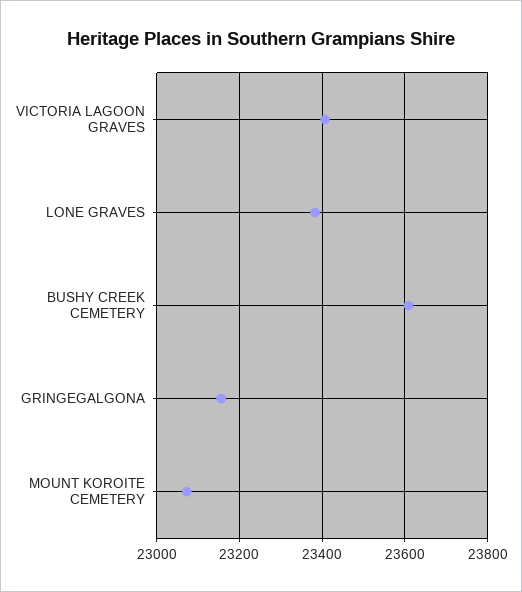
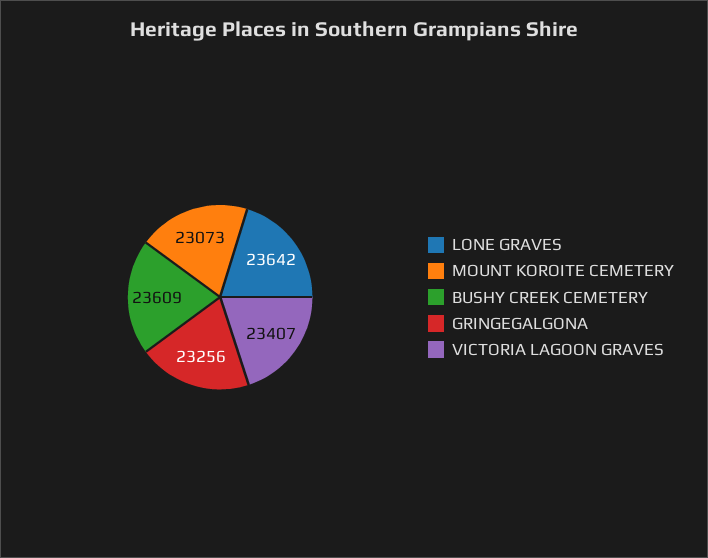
  {
    "VICTORIA LAGOON GRAVES": 23407,
-   "LONE GRAVES": 23380,
+   "LONE GRAVES": 23642,
    "BUSHY CREEK CEMETERY": 23609,
-   "GRINGEGALGONA": 23160,
+   "GRINGEGALGONA": 23256,
    "MOUNT KOROITE CEMETERY": 23073
  }

